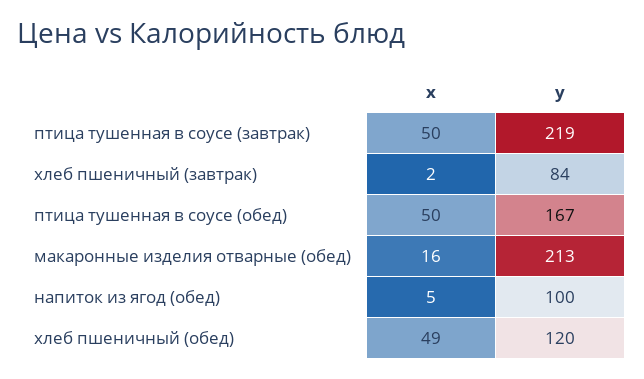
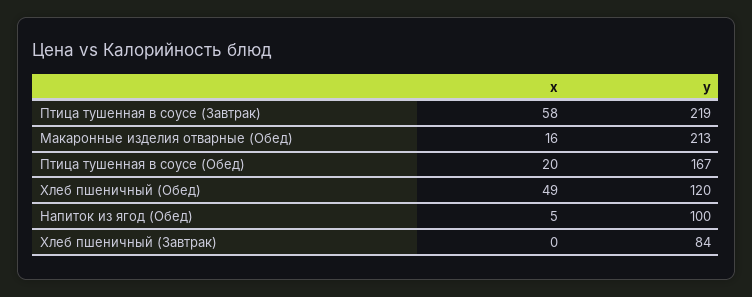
  {
    "x": {
-     "птица тушенная в соусе (завтрак)": 50,
+     "птица тушенная в соусе (завтрак)": 58,
-     "хлеб пшеничный (завтрак)": 2,
+     "хлеб пшеничный (завтрак)": 0,
-     "птица тушенная в соусе (обед)": 50,
+     "птица тушенная в соусе (обед)": 20,
      "макаронные изделия отварные (обед)": 16,
      "напиток из ягод (обед)": 5,
      "хлеб пшеничный (обед)": 49
    },
    "y": {
      "птица тушенная в соусе (завтрак)": 219,
      "хлеб пшеничный (завтрак)": 84,
      "птица тушенная в соусе (обед)": 167,
      "макаронные изделия отварные (обед)": 213,
      "напиток из ягод (обед)": 100,
      "хлеб пшеничный (обед)": 120
    }
  }

